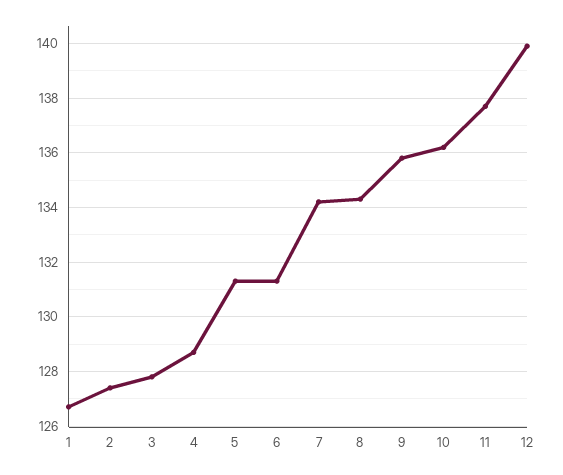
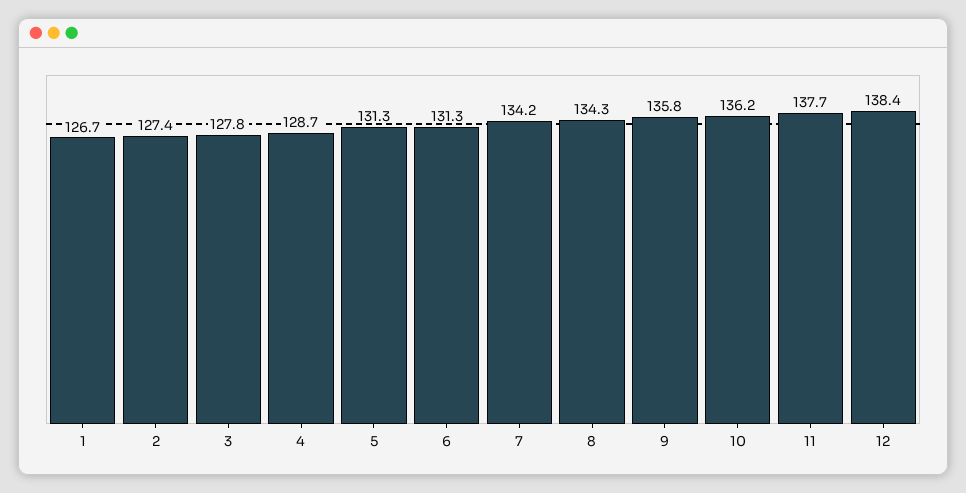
  {
    "1": 126.7,
    "2": 127.4,
    "3": 127.8,
    "4": 128.7,
    "5": 131.3,
    "6": 131.3,
    "7": 134.2,
    "8": 134.3,
    "9": 135.8,
    "10": 136.2,
    "11": 137.7,
-   "12": 140
+   "12": 138.4
  }

